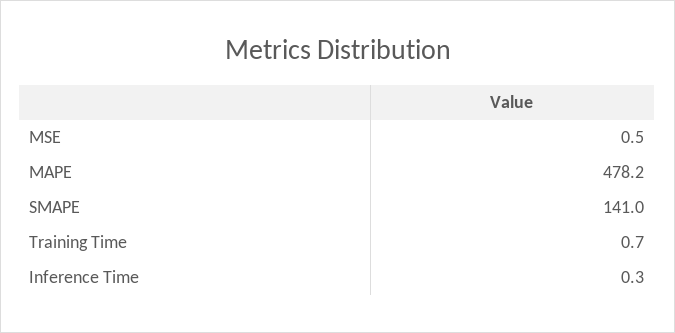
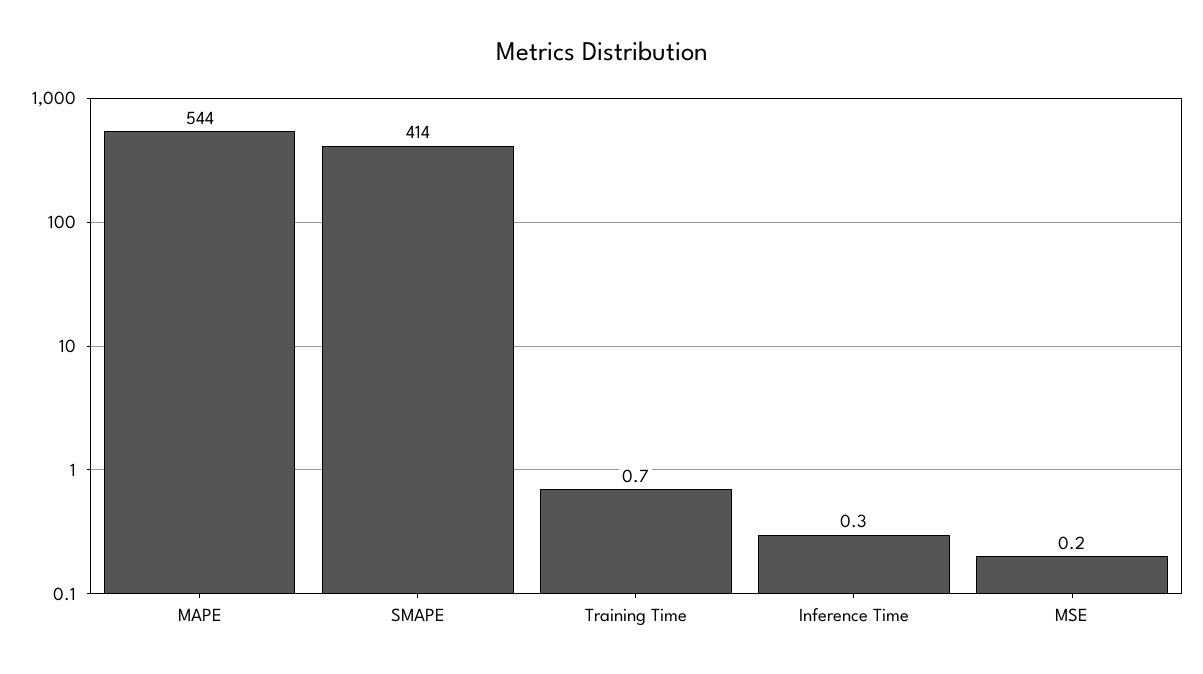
  {
-   "MSE": 0.5,
+   "MSE": 0.2,
-   "MAPE": 478.2,
+   "MAPE": 544,
-   "SMAPE": 141,
+   "SMAPE": 414,
    "Training Time": 0.7,
    "Inference Time": 0.3
  }

